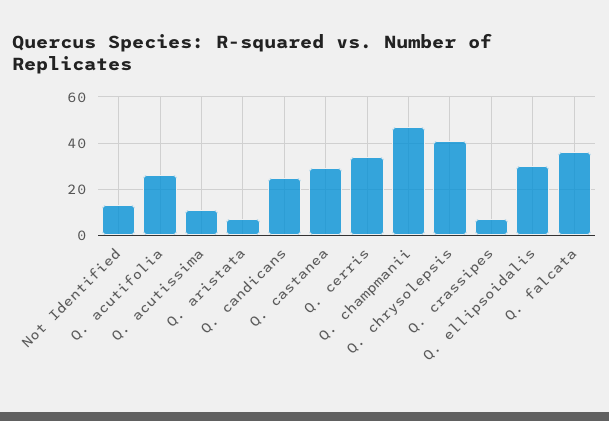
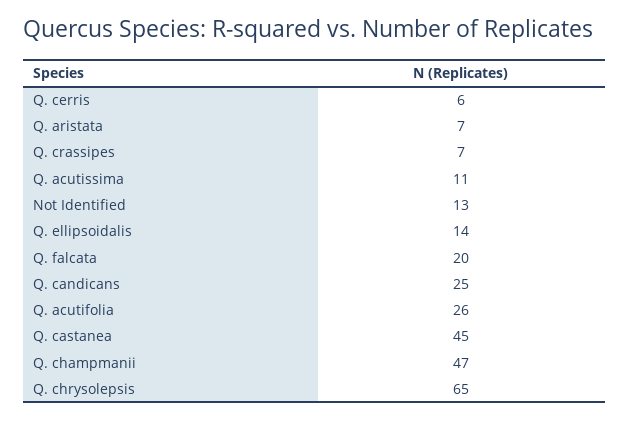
  {
    "Not Identified": 13,
    "Q. acutifolia": 26,
    "Q. acutissima": 11,
    "Q. aristata": 7,
    "Q. candicans": 25,
-   "Q. castanea": 30,
+   "Q. castanea": 45,
-   "Q. cerris": 35,
+   "Q. cerris": 6,
    "Q. champmanii": 47,
-   "Q. chrysolepsis": 40,
+   "Q. chrysolepsis": 65,
    "Q. crassipes": 7,
-   "Q. ellipsoidalis": 30,
+   "Q. ellipsoidalis": 14,
-   "Q. falcata": 35
+   "Q. falcata": 20
  }

